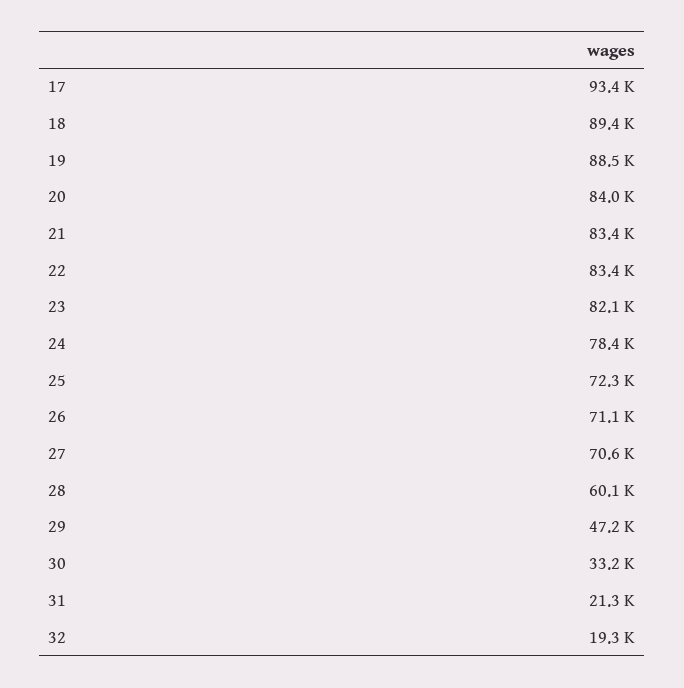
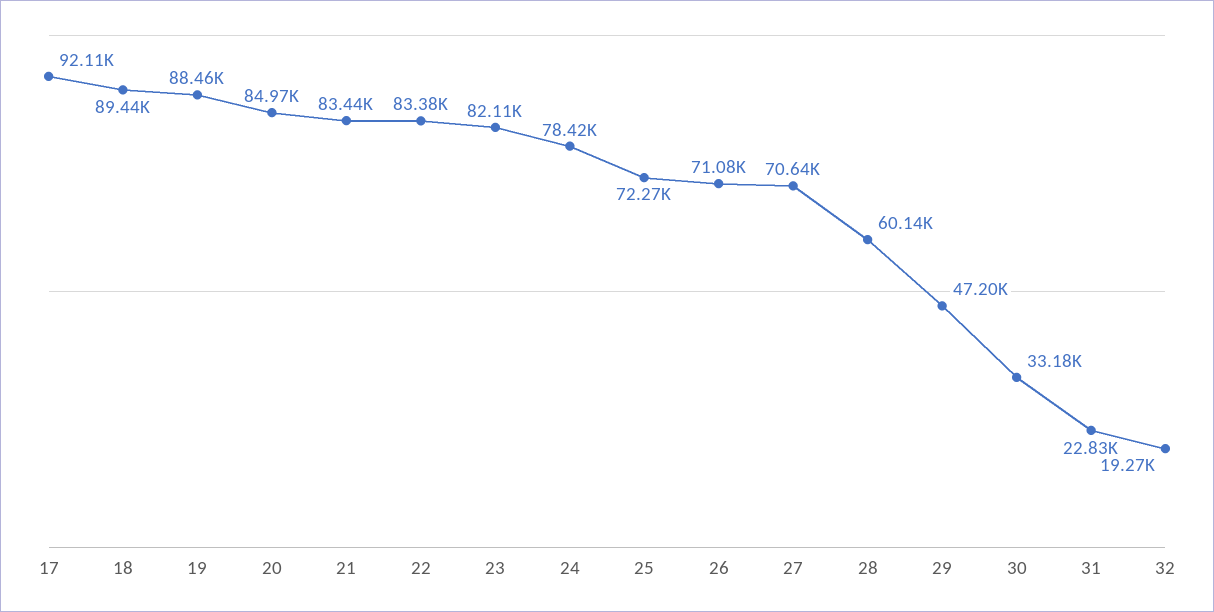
  {
-   "17": 93400,
+   "17": 92110,
    "18": 89440,
    "19": 88460,
-   "20": 84000,
+   "20": 84970,
    "21": 83440,
    "22": 83380,
    "23": 82110,
    "24": 78420,
    "25": 72270,
    "26": 71080,
    "27": 70640,
    "28": 60140,
    "29": 47200,
    "30": 33180,
-   "31": 21300,
+   "31": 22830,
    "32": 19270
  }

